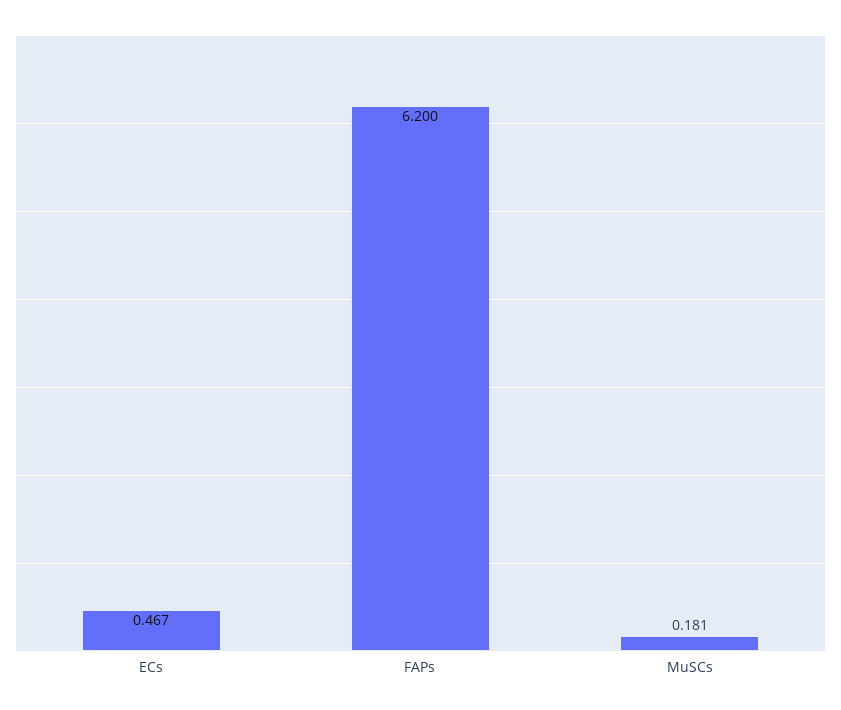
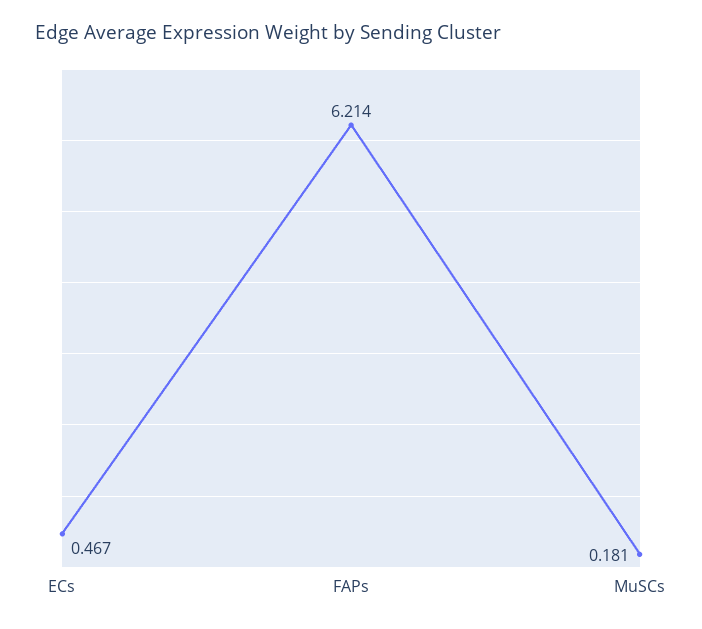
  {
    "ECs": 0.467,
-   "FAPs": 6.2,
+   "FAPs": 6.214,
    "MuSCs": 0.181
  }

